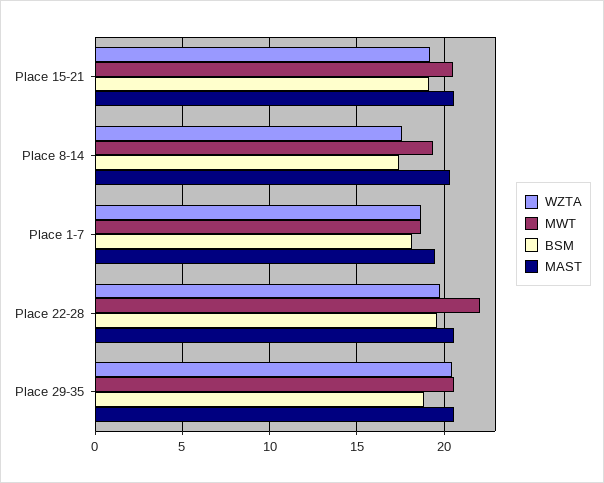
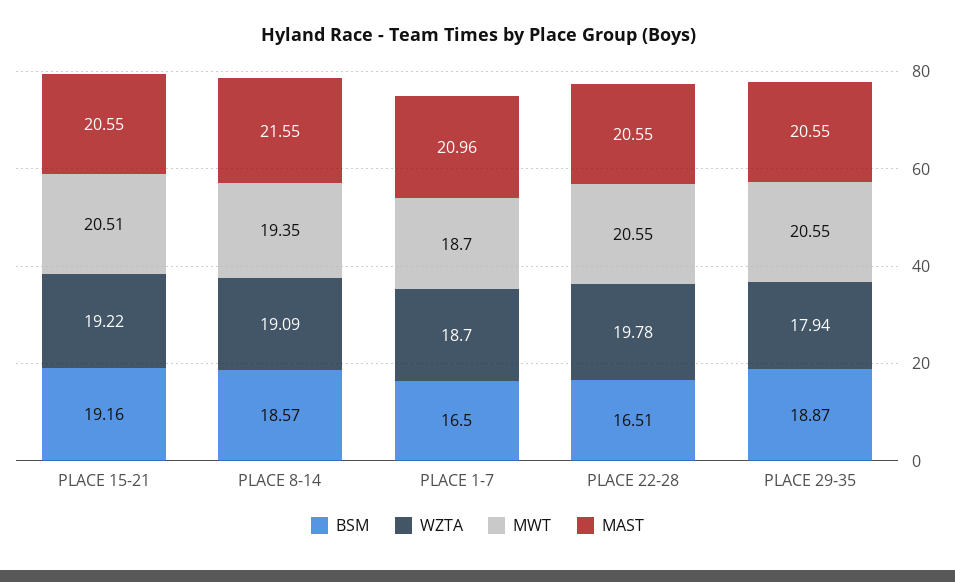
  {
    "WZTA": {
      "Place 15-21": 19.22,
-     "Place 8-14": 17.5,
+     "Place 8-14": 19.09,
      "Place 1-7": 18.7,
      "Place 22-28": 19.78,
-     "Place 29-35": 20.5
+     "Place 29-35": 17.94
    },
    "MWT": {
      "Place 15-21": 20.51,
      "Place 8-14": 19.35,
      "Place 1-7": 18.7,
-     "Place 22-28": 22,
+     "Place 22-28": 20.55,
      "Place 29-35": 20.55
    },
    "BSM": {
      "Place 15-21": 19.16,
-     "Place 8-14": 17.5,
+     "Place 8-14": 18.57,
-     "Place 1-7": 18,
+     "Place 1-7": 16.5,
-     "Place 22-28": 19.5,
+     "Place 22-28": 16.51,
      "Place 29-35": 18.87
    },
    "MAST": {
      "Place 15-21": 20.55,
-     "Place 8-14": 20.5,
+     "Place 8-14": 21.55,
-     "Place 1-7": 19.5,
+     "Place 1-7": 20.96,
      "Place 22-28": 20.55,
      "Place 29-35": 20.55
    }
  }

